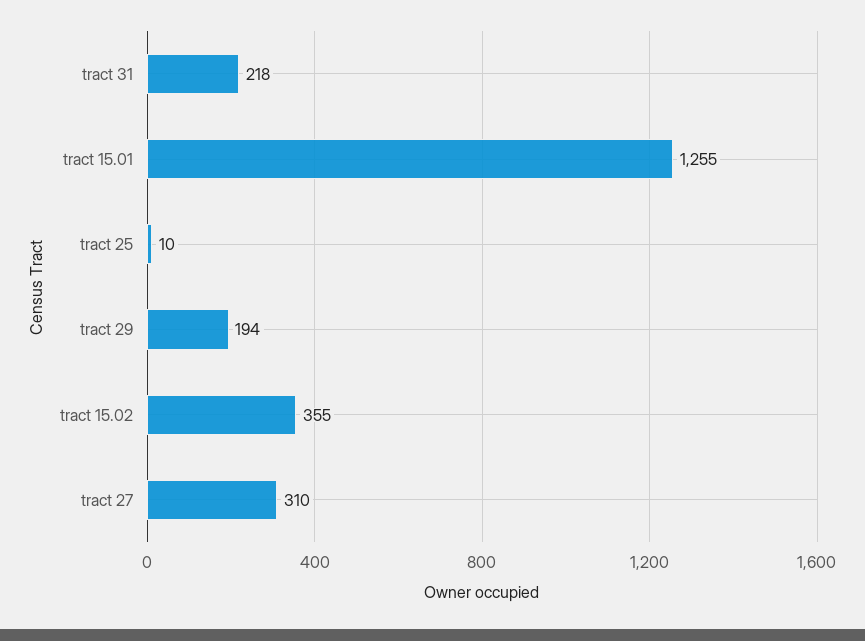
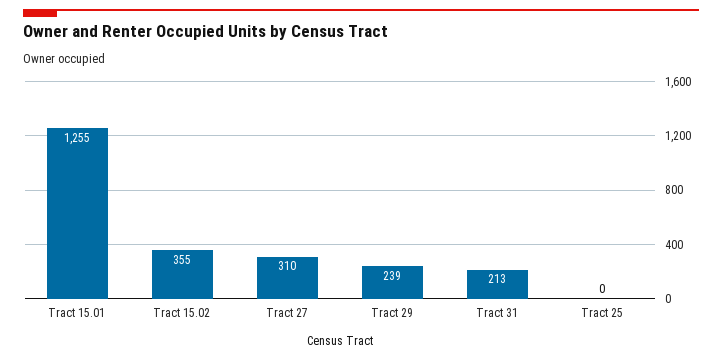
  {
-   "tract 31": 218,
+   "tract 31": 213,
    "tract 15.01": 1255,
-   "tract 25": 10,
+   "tract 25": 0,
-   "tract 29": 194,
+   "tract 29": 239,
    "tract 15.02": 355,
    "tract 27": 310
  }

